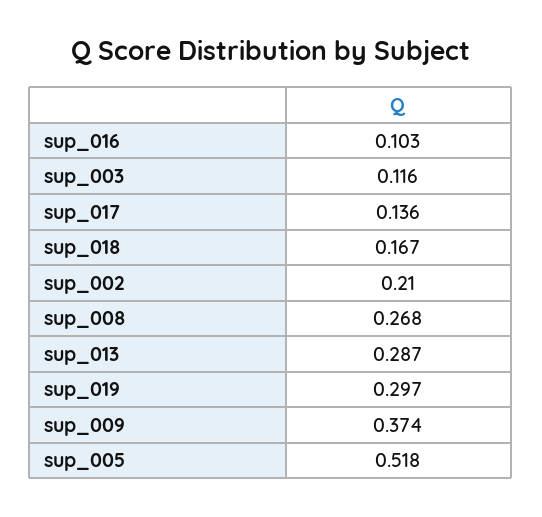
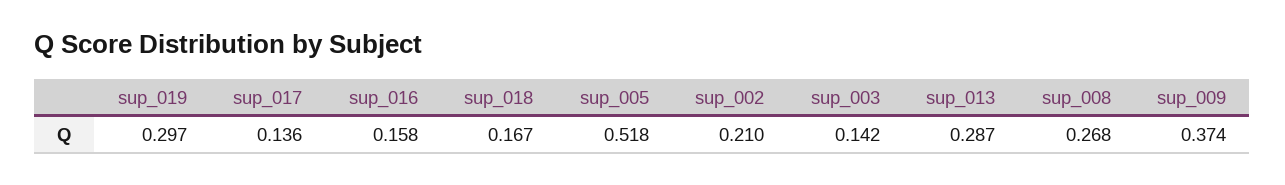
  {
-   "sup_016": 0.103,
+   "sup_016": 0.158,
-   "sup_003": 0.116,
+   "sup_003": 0.142,
    "sup_017": 0.136,
    "sup_018": 0.167,
    "sup_002": 0.21,
    "sup_008": 0.268,
    "sup_013": 0.287,
    "sup_019": 0.297,
    "sup_009": 0.374,
    "sup_005": 0.518
  }

